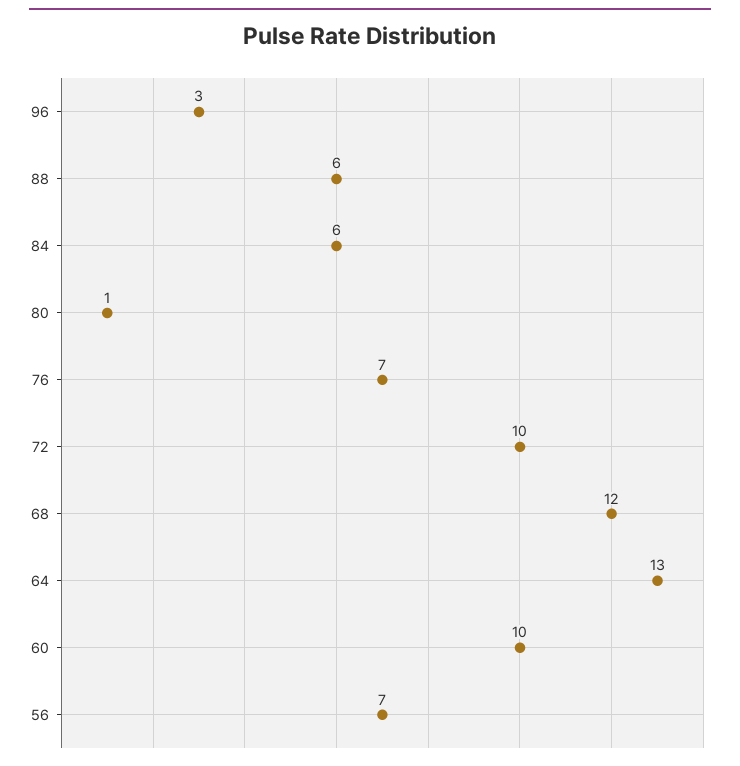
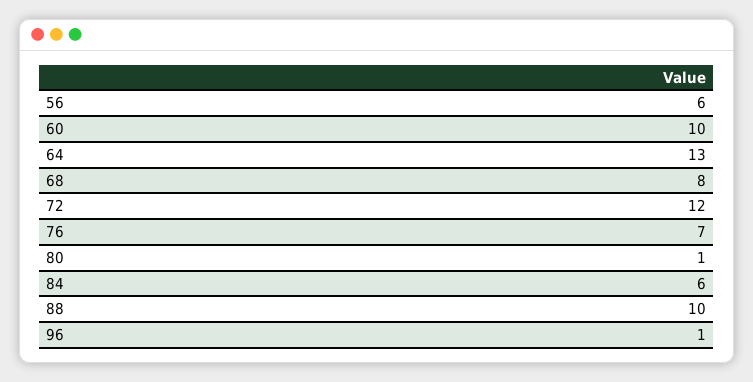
  {
-   "96": 3,
+   "96": 1,
-   "88": 6,
+   "88": 10,
    "84": 6,
    "80": 1,
    "76": 7,
-   "72": 10,
+   "72": 12,
-   "68": 12,
+   "68": 8,
    "64": 13,
    "60": 10,
-   "56": 7
+   "56": 6
  }

